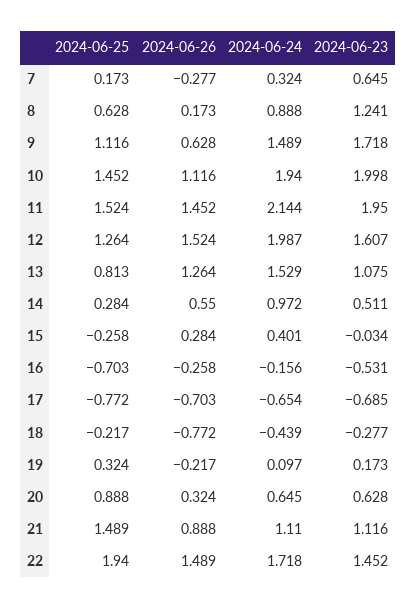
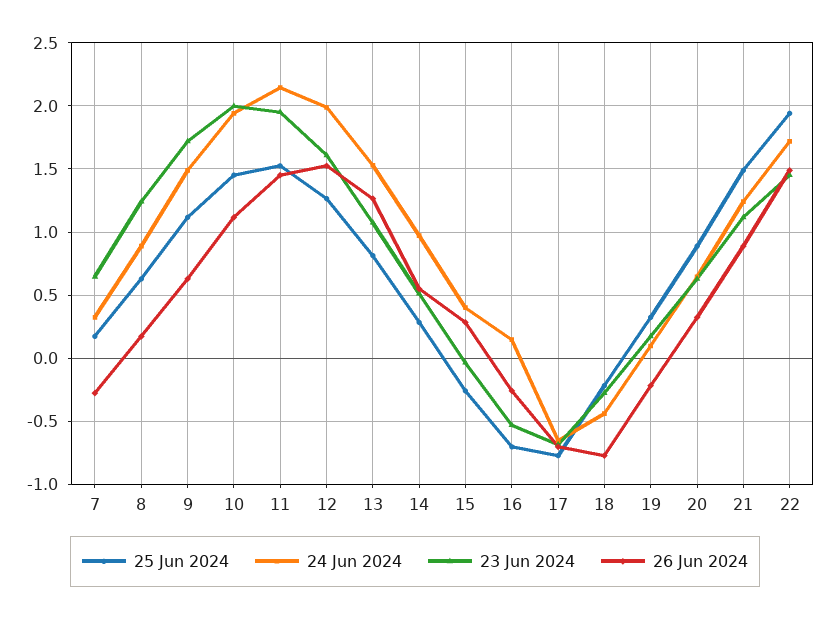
  {
    "2024-06-25": {
      "7": 0.173,
      "8": 0.628,
      "9": 1.116,
      "10": 1.452,
      "11": 1.524,
      "12": 1.264,
      "13": 0.813,
      "14": 0.284,
      "15": -0.258,
      "16": -0.703,
      "17": -0.772,
      "18": -0.217,
      "19": 0.324,
      "20": 0.888,
      "21": 1.489,
      "22": 1.94
    },
    "2024-06-26": {
      "7": -0.277,
      "8": 0.173,
      "9": 0.628,
      "10": 1.116,
      "11": 1.452,
      "12": 1.524,
      "13": 1.264,
      "14": 0.55,
      "15": 0.284,
      "16": -0.258,
      "17": -0.703,
      "18": -0.772,
      "19": -0.217,
      "20": 0.324,
      "21": 0.888,
      "22": 1.489
    },
    "2024-06-24": {
      "7": 0.324,
      "8": 0.888,
      "9": 1.489,
      "10": 1.94,
      "11": 2.144,
      "12": 1.987,
      "13": 1.529,
      "14": 0.972,
      "15": 0.401,
-     "16": -0.156,
+     "16": 0.15,
      "17": -0.654,
      "18": -0.439,
      "19": 0.097,
      "20": 0.645,
-     "21": 1.11,
+     "21": 1.25,
      "22": 1.718
    },
    "2024-06-23": {
      "7": 0.645,
      "8": 1.241,
      "9": 1.718,
      "10": 1.998,
      "11": 1.95,
      "12": 1.607,
      "13": 1.075,
      "14": 0.511,
      "15": -0.034,
      "16": -0.531,
      "17": -0.685,
      "18": -0.277,
      "19": 0.173,
      "20": 0.628,
      "21": 1.116,
      "22": 1.452
    }
  }

